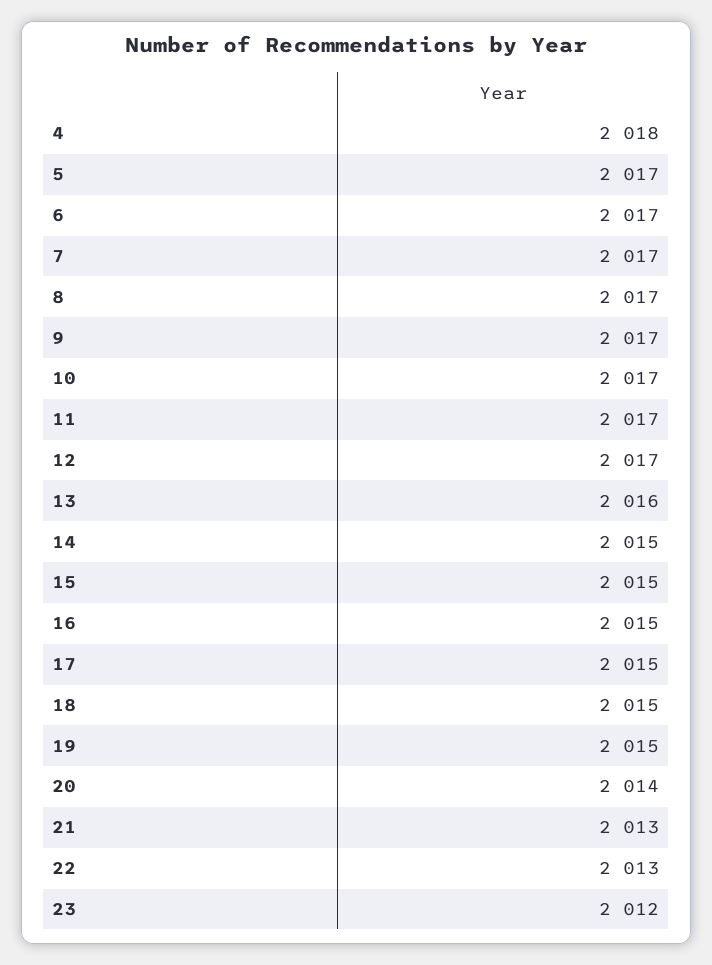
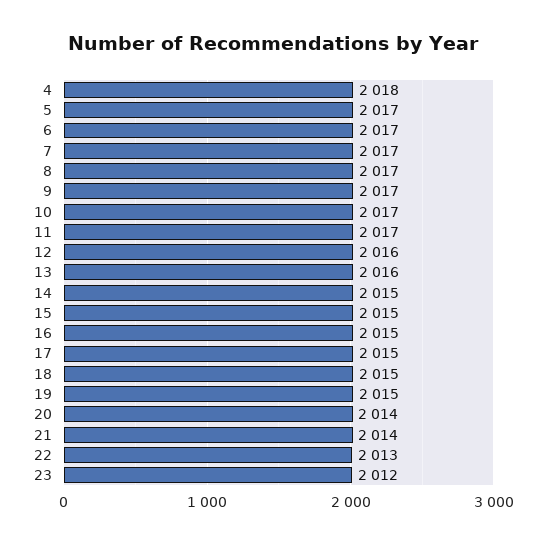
  {
    "4": 2018,
    "5": 2017,
    "6": 2017,
    "7": 2017,
    "8": 2017,
    "9": 2017,
    "10": 2017,
    "11": 2017,
-   "12": 2017,
+   "12": 2016,
    "13": 2016,
    "14": 2015,
    "15": 2015,
    "16": 2015,
    "17": 2015,
    "18": 2015,
    "19": 2015,
    "20": 2014,
-   "21": 2013,
+   "21": 2014,
    "22": 2013,
    "23": 2012
  }

